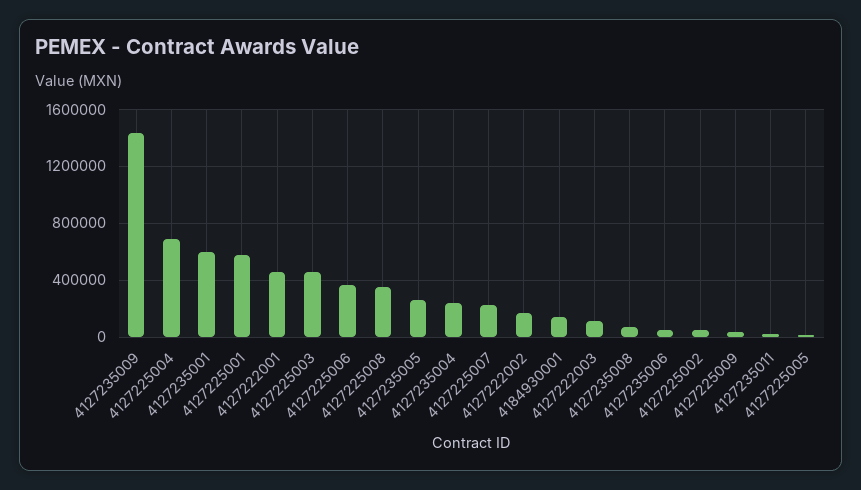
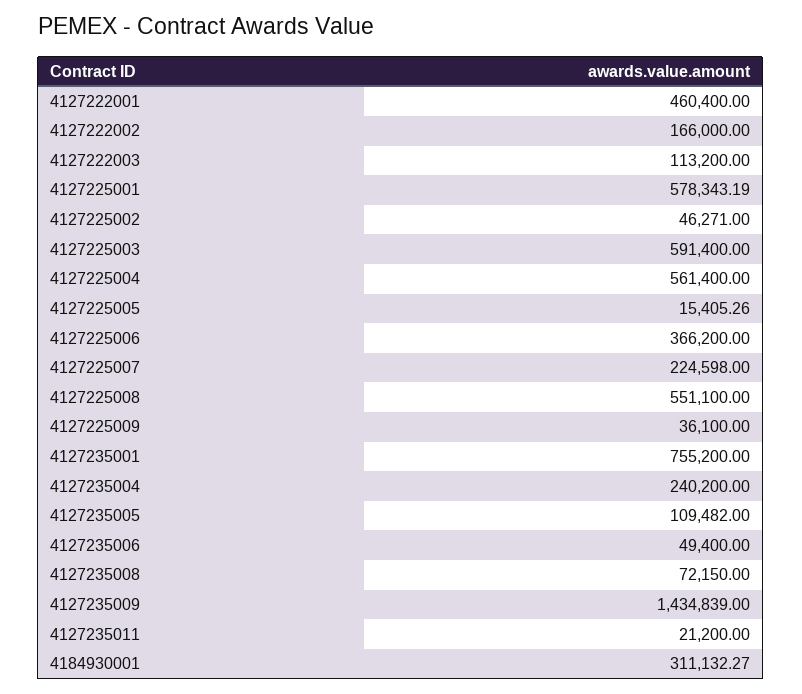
  {
    "4127235009": 1434839,
-   "4127225004": 700000,
+   "4127225004": 561400,
-   "4127235001": 600000,
+   "4127235001": 755200,
    "4127225001": 578343.19,
    "4127222001": 460400,
-   "4127225003": 450000,
+   "4127225003": 591400,
    "4127225006": 366200,
-   "4127225008": 350000,
+   "4127225008": 551100,
-   "4127235005": 250000,
+   "4127235005": 109482,
    "4127235004": 240200,
    "4127225007": 224598,
    "4127222002": 166000,
-   "4184930001": 150000,
+   "4184930001": 311132.27,
    "4127222003": 113200,
    "4127235008": 72150,
    "4127235006": 49400,
    "4127225002": 46271,
    "4127225009": 36100,
    "4127235011": 21200,
    "4127225005": 15405.26
  }

